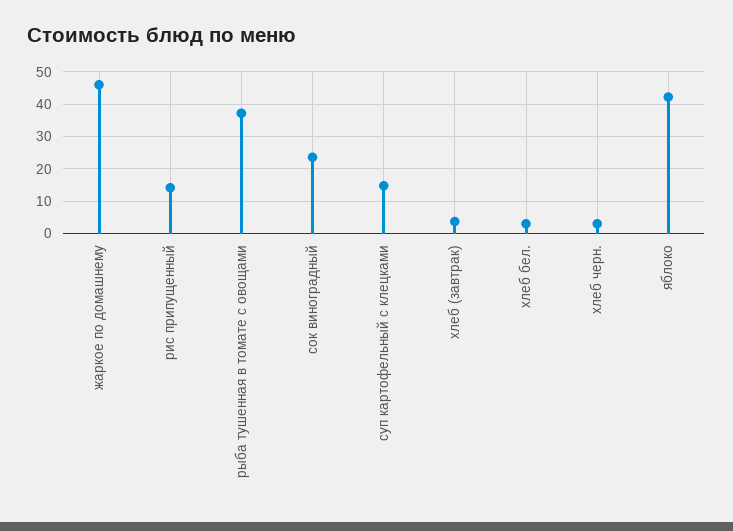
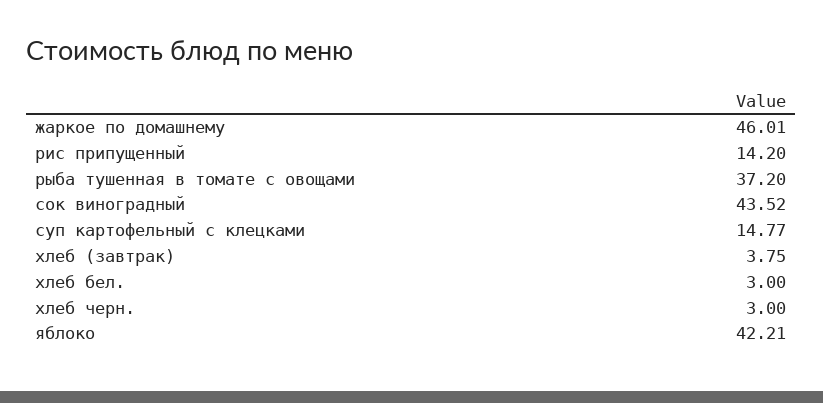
  {
    "жаркое по домашнему": 46.01,
    "рис припущенный": 14.2,
    "рыба тушенная в томате с овощами": 37.2,
-   "сок виноградный": 24,
+   "сок виноградный": 43.52,
    "суп картофельный с клецками": 14.77,
    "хлеб (завтрак)": 3.75,
    "хлеб бел.": 3,
    "хлеб черн.": 3,
    "яблоко": 42.21
  }

